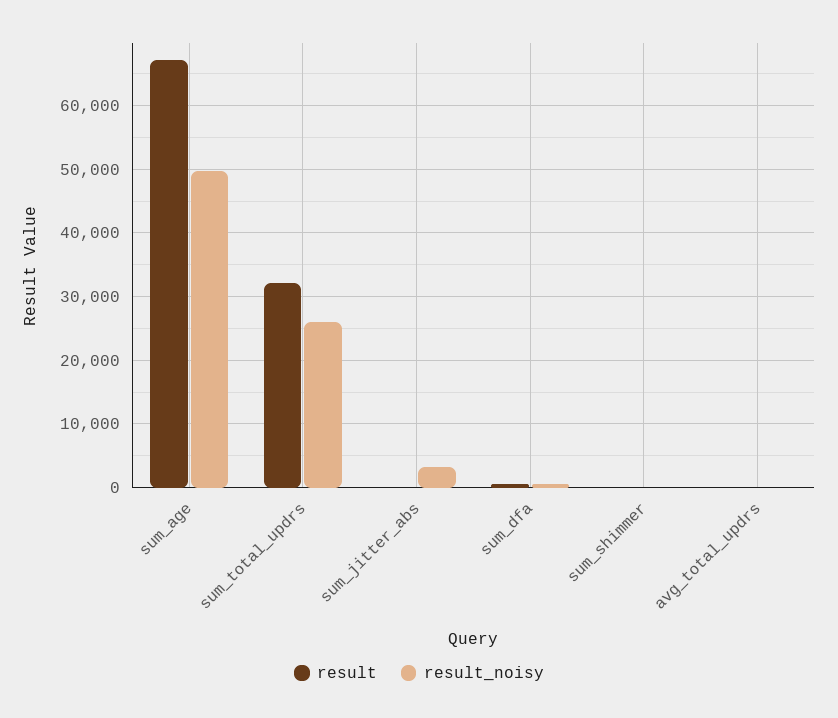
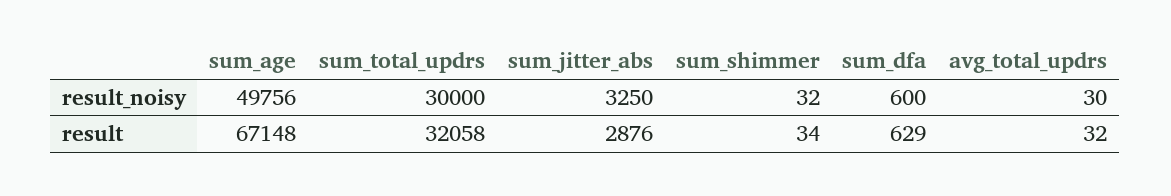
  {
    "result": {
      "sum_age": 67148,
      "sum_total_updrs": 32058,
-     "sum_jitter_abs": 0,
+     "sum_jitter_abs": 2876,
      "sum_dfa": 629,
      "sum_shimmer": 34,
      "avg_total_updrs": 32
    },
    "result_noisy": {
      "sum_age": 49756,
-     "sum_total_updrs": 26000,
+     "sum_total_updrs": 30000,
      "sum_jitter_abs": 3250,
      "sum_dfa": 600,
      "sum_shimmer": 32,
      "avg_total_updrs": 30
    }
  }

